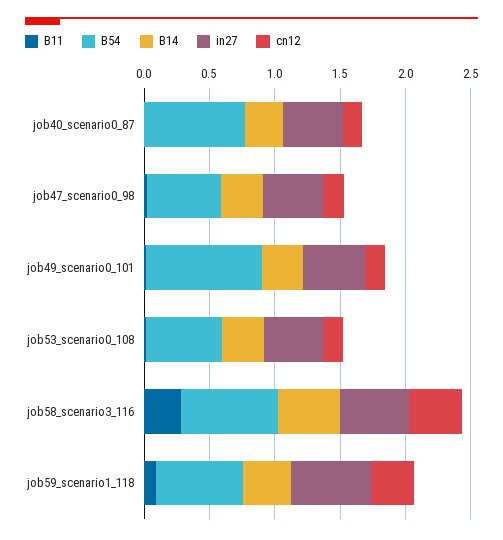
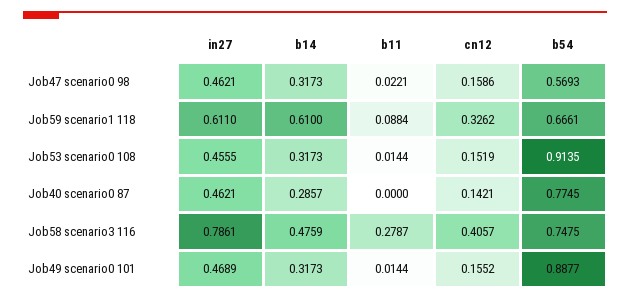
  {
    "B11": {
      "job40_scenario0_87": 0,
      "job47_scenario0_98": 0.0221,
      "job49_scenario0_101": 0.0144,
      "job53_scenario0_108": 0.0144,
      "job58_scenario3_116": 0.2787,
      "job59_scenario1_118": 0.0884
    },
    "B54": {
      "job40_scenario0_87": 0.7745,
      "job47_scenario0_98": 0.5693,
      "job49_scenario0_101": 0.8877,
-     "job53_scenario0_108": 0.6,
+     "job53_scenario0_108": 0.9135,
      "job58_scenario3_116": 0.7475,
      "job59_scenario1_118": 0.6661
    },
    "B14": {
      "job40_scenario0_87": 0.2857,
      "job47_scenario0_98": 0.3173,
      "job49_scenario0_101": 0.3173,
      "job53_scenario0_108": 0.3173,
      "job58_scenario3_116": 0.4759,
-     "job59_scenario1_118": 0.4
+     "job59_scenario1_118": 0.61
    },
    "in27": {
      "job40_scenario0_87": 0.4621,
      "job47_scenario0_98": 0.4621,
      "job49_scenario0_101": 0.4689,
      "job53_scenario0_108": 0.4555,
-     "job58_scenario3_116": 0.5,
+     "job58_scenario3_116": 0.7861,
      "job59_scenario1_118": 0.611
    },
    "cn12": {
      "job40_scenario0_87": 0.1421,
      "job47_scenario0_98": 0.1586,
      "job49_scenario0_101": 0.1552,
      "job53_scenario0_108": 0.1519,
      "job58_scenario3_116": 0.4057,
      "job59_scenario1_118": 0.3262
    }
  }

